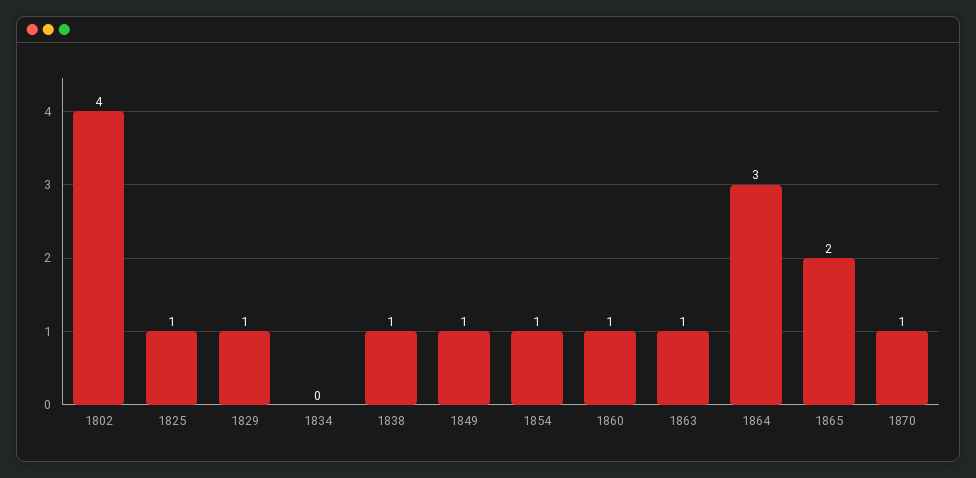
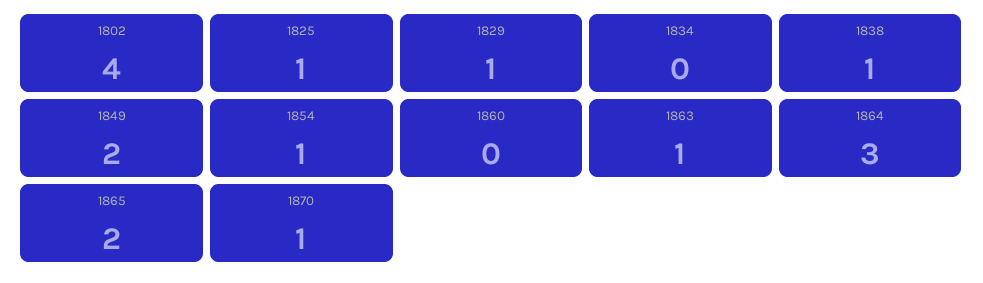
  {
    "1802": 4,
    "1825": 1,
    "1829": 1,
    "1834": 0,
    "1838": 1,
-   "1849": 1,
+   "1849": 2,
    "1854": 1,
-   "1860": 1,
+   "1860": 0,
    "1863": 1,
    "1864": 3,
    "1865": 2,
    "1870": 1
  }

